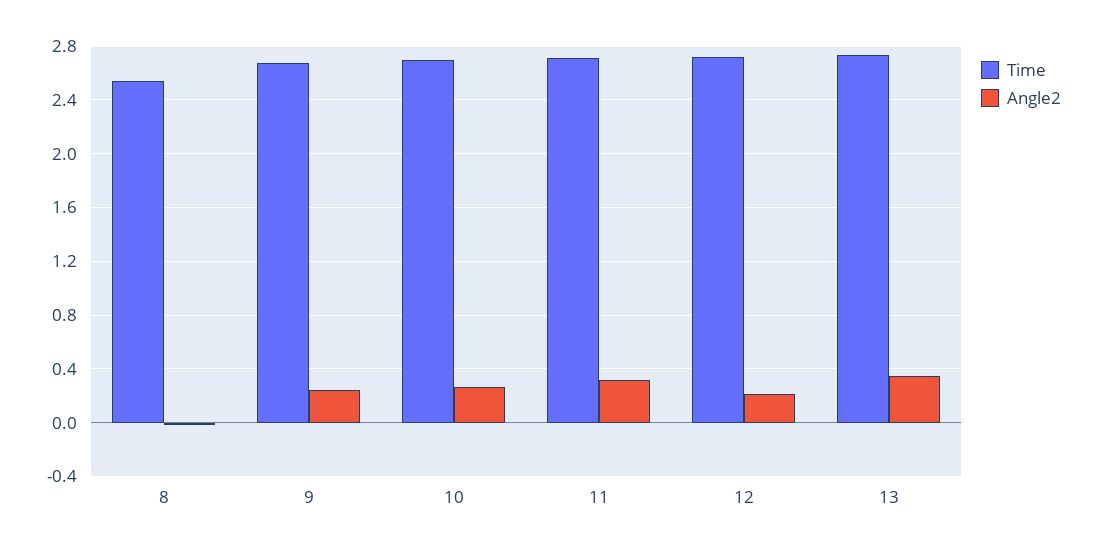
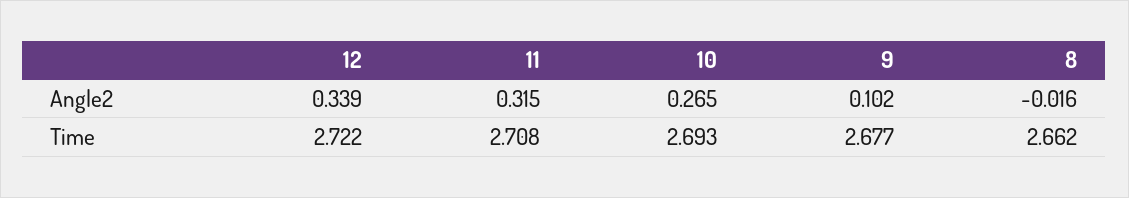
  {
    "Time": {
-     "8": 2.55,
+     "8": 2.662,
      "9": 2.677,
      "10": 2.693,
      "11": 2.708,
-     "12": 2.722,
+     "12": 2.722
-     "13": 2.75
    },
    "Angle2": {
      "8": -0.016,
-     "9": 0.25,
+     "9": 0.102,
      "10": 0.265,
      "11": 0.315,
-     "12": 0.2,
+     "12": 0.339
-     "13": 0.35
    }
  }

